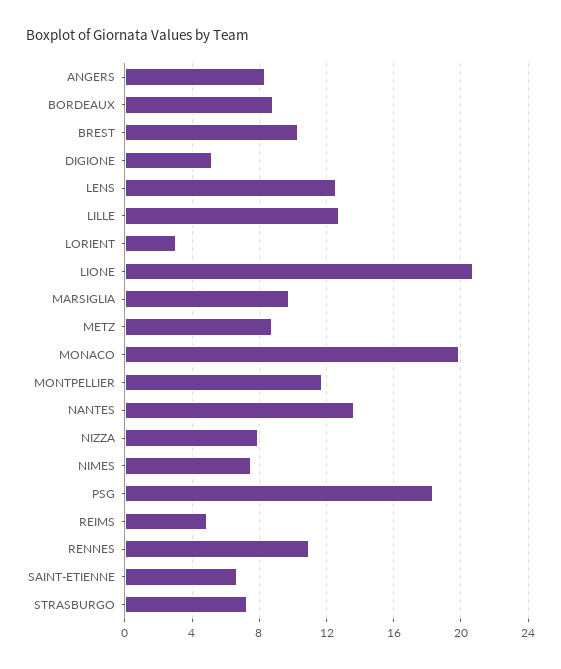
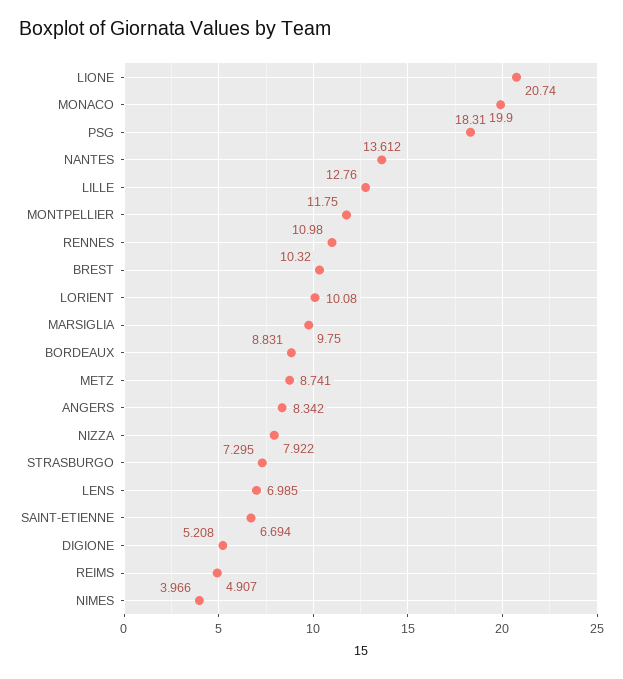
  {
    "ANGERS": 8.342,
    "BORDEAUX": 8.831,
    "BREST": 10.32,
    "DIGIONE": 5.208,
-   "LENS": 12.5,
+   "LENS": 6.985,
    "LILLE": 12.76,
-   "LORIENT": 3,
+   "LORIENT": 10.08,
    "LIONE": 20.74,
    "MARSIGLIA": 9.75,
    "METZ": 8.741,
    "MONACO": 19.9,
    "MONTPELLIER": 11.75,
    "NANTES": 13.612,
    "NIZZA": 7.922,
-   "NIMES": 7.5,
+   "NIMES": 3.966,
    "PSG": 18.31,
    "REIMS": 4.907,
    "RENNES": 10.98,
    "SAINT-ETIENNE": 6.694,
    "STRASBURGO": 7.295
  }

